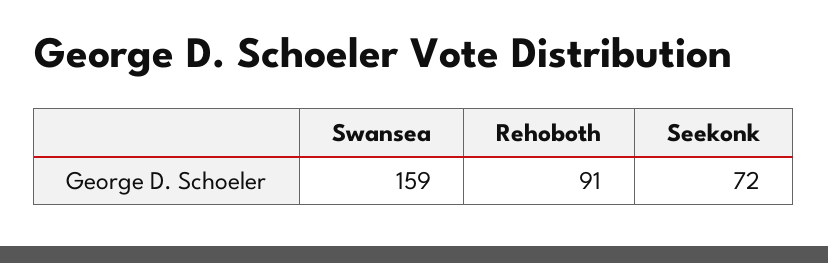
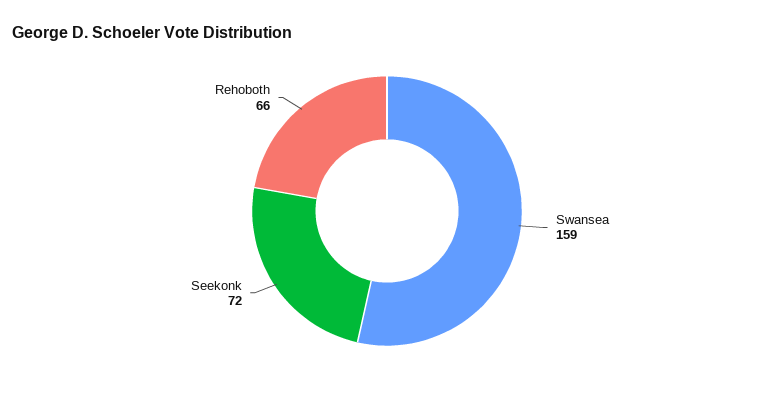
  {
    "Swansea": 159,
-   "Rehoboth": 91,
+   "Rehoboth": 66,
    "Seekonk": 72
  }

